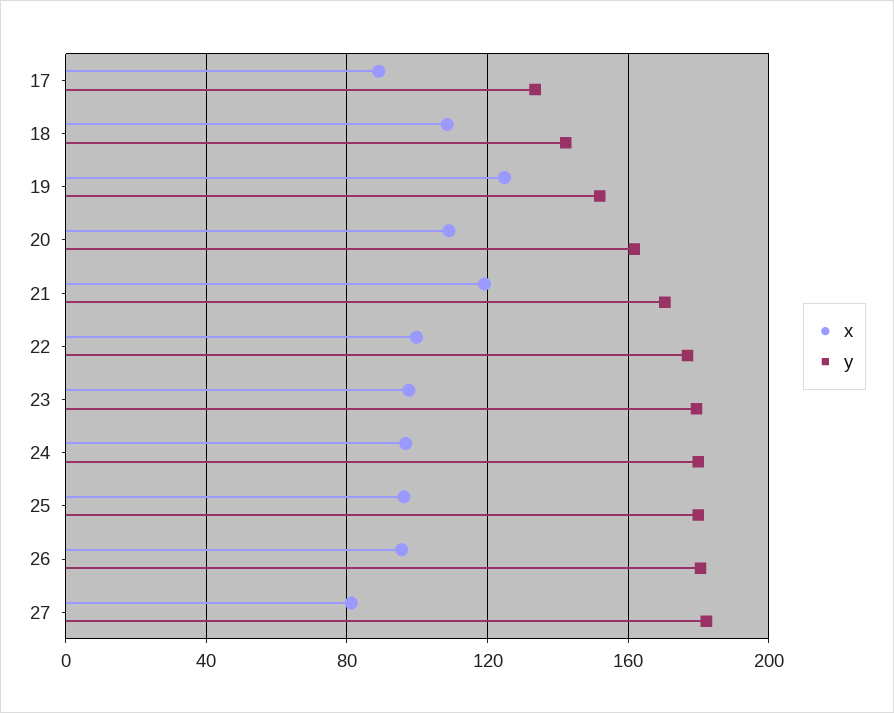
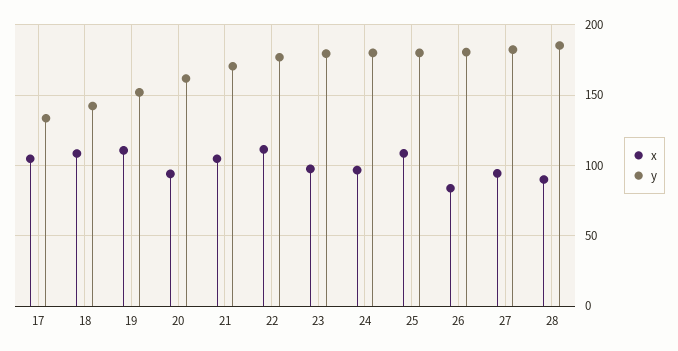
  {
    "x": {
-     "17": 90,
+     "17": 105,
      "18": 110,
-     "19": 125,
+     "19": 110,
-     "20": 110,
+     "20": 95,
-     "21": 120,
+     "21": 105,
-     "22": 100,
+     "22": 110,
      "23": 100,
      "24": 95,
-     "25": 95,
+     "25": 110,
-     "26": 95,
+     "26": 85,
-     "27": 80
+     "27": 95,
+     "28": 90
    },
    "y": {
      "17": 135,
      "18": 140,
      "19": 150,
      "20": 160,
      "21": 170,
      "22": 175,
      "23": 180,
      "24": 180,
      "25": 180,
      "26": 180,
-     "27": 180
+     "27": 180,
+     "28": 185
    }
  }

